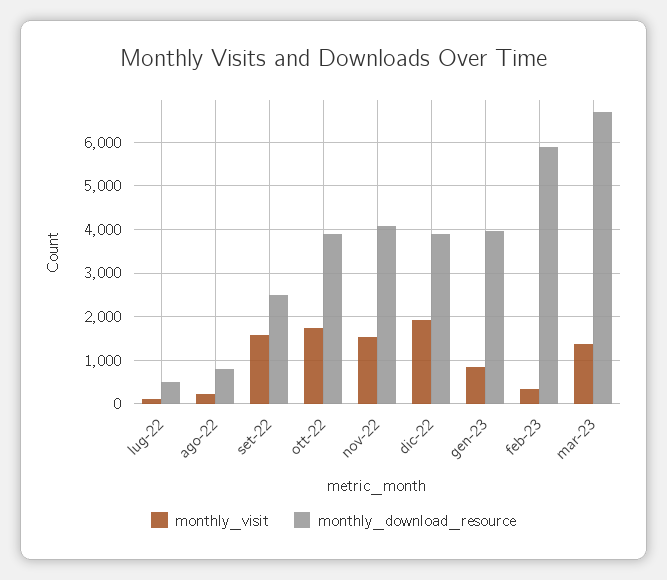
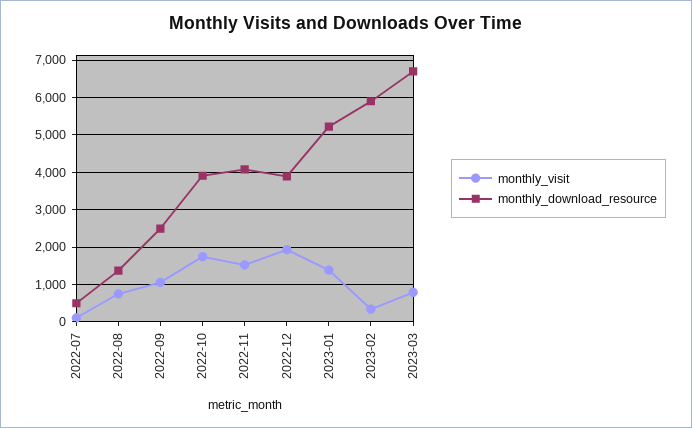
  {
    "monthly_visit": {
      "lug-22": 200,
-     "ago-22": 200,
+     "ago-22": 800,
-     "set-22": 1600,
+     "set-22": 1000,
      "ott-22": 1800,
      "nov-22": 1600,
      "dic-22": 2000,
-     "gen-23": 800,
+     "gen-23": 1400,
      "feb-23": 400,
-     "mar-23": 1400
+     "mar-23": 800
    },
    "monthly_download_resource": {
      "lug-22": 400,
-     "ago-22": 800,
+     "ago-22": 1400,
      "set-22": 2400,
      "ott-22": 4000,
      "nov-22": 4000,
      "dic-22": 3800,
-     "gen-23": 4000,
+     "gen-23": 5200,
      "feb-23": 5800,
      "mar-23": 6600
    }
  }

